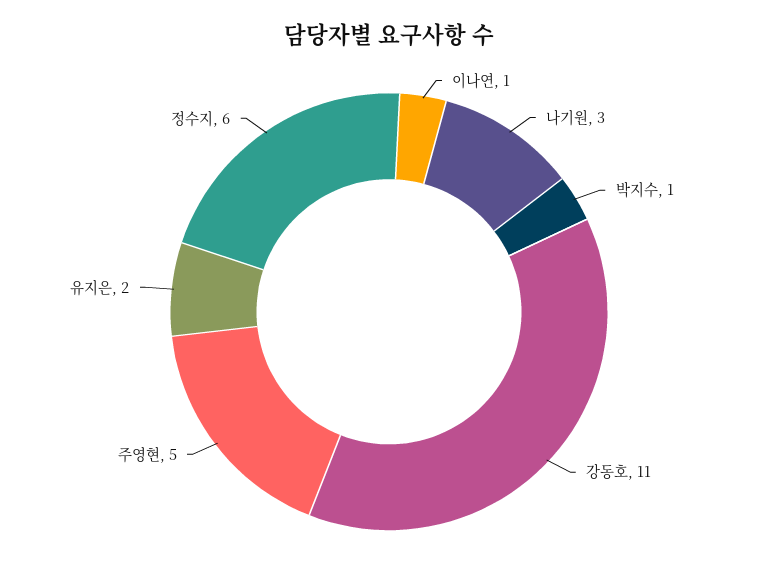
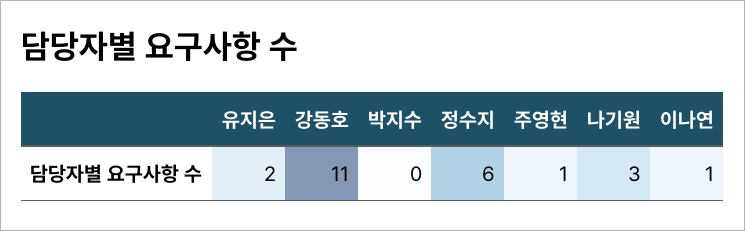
  {
    "이나연": 1,
    "나기원": 3,
-   "박지수": 1,
+   "박지수": 0,
    "강동호": 11,
-   "주영현": 5,
+   "주영현": 1,
    "유지은": 2,
    "정수지": 6
  }

